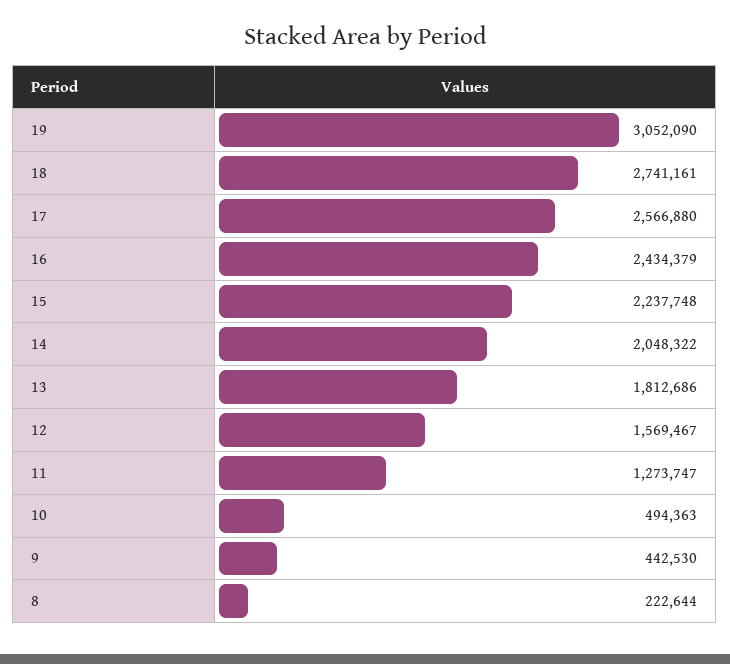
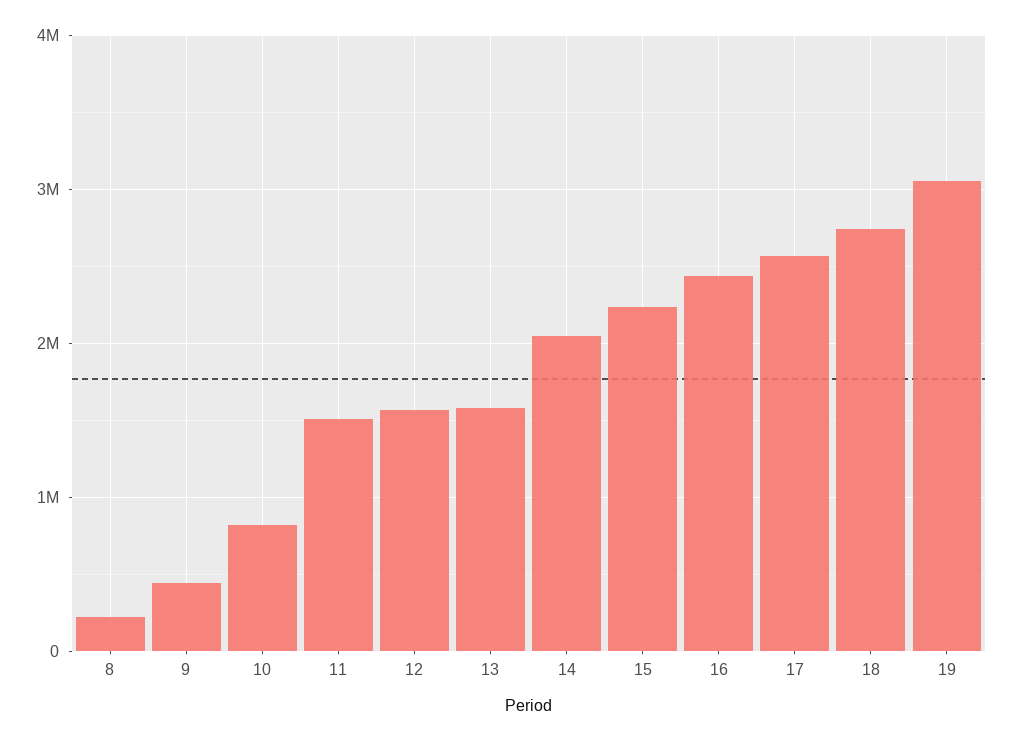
  {
    "19": 3052090,
    "18": 2741161,
    "17": 2566880,
    "16": 2434379,
    "15": 2237748,
    "14": 2048322,
-   "13": 1812686,
+   "13": 1600000,
    "12": 1569467,
-   "11": 1273747,
+   "11": 1500000,
-   "10": 494363,
+   "10": 800000,
    "9": 442530,
    "8": 222644
  }

